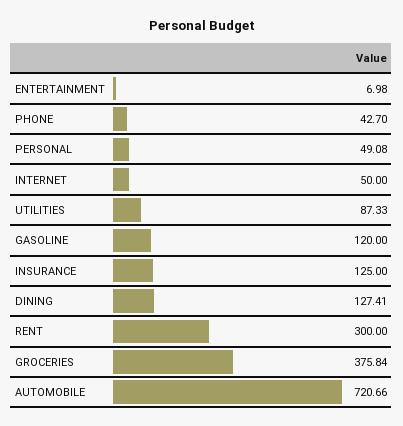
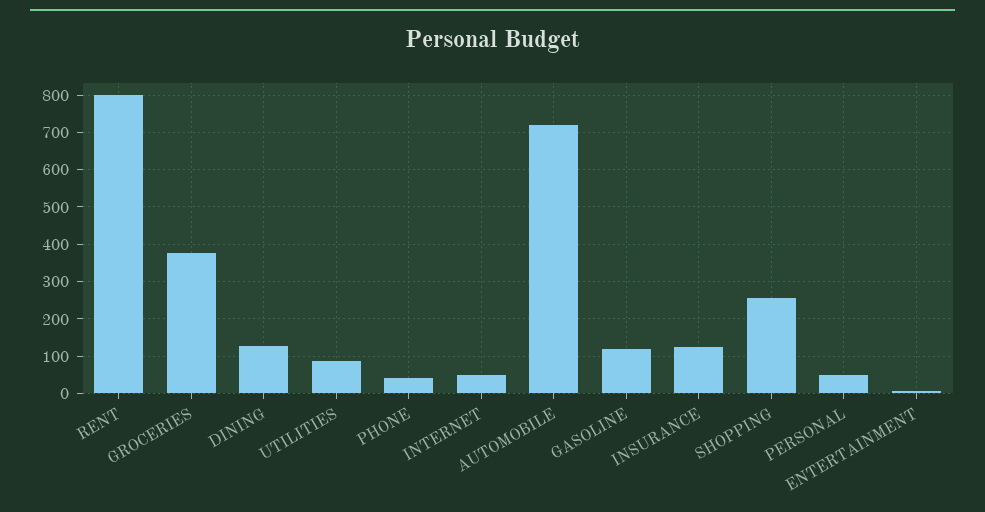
  {
    "ENTERTAINMENT": 6.98,
    "PHONE": 42.7,
    "PERSONAL": 49.08,
    "INTERNET": 50,
    "UTILITIES": 87.33,
    "GASOLINE": 120,
    "INSURANCE": 125,
    "DINING": 127.41,
-   "RENT": 300,
+   "RENT": 800,
    "GROCERIES": 375.84,
-   "AUTOMOBILE": 720.66
+   "AUTOMOBILE": 720.66,
+   "SHOPPING": 260
  }

